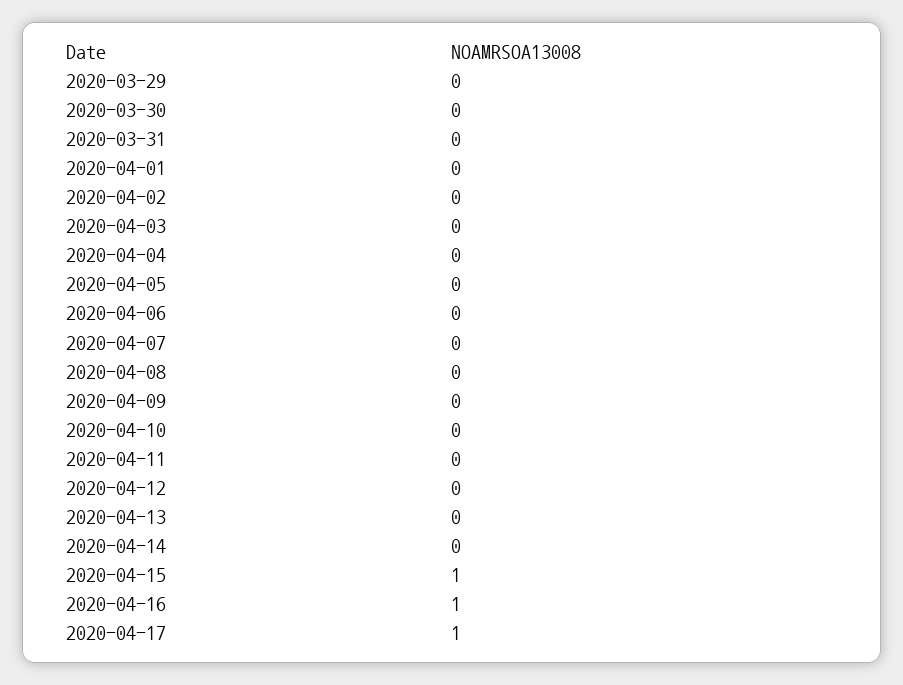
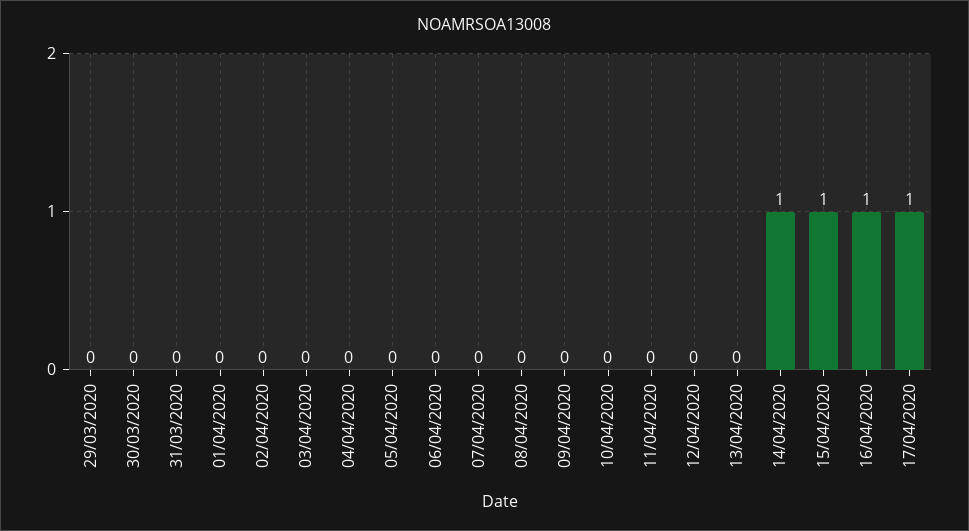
  {
    "2020-03-29": 0,
    "2020-03-30": 0,
    "2020-03-31": 0,
    "2020-04-01": 0,
    "2020-04-02": 0,
    "2020-04-03": 0,
    "2020-04-04": 0,
    "2020-04-05": 0,
    "2020-04-06": 0,
    "2020-04-07": 0,
    "2020-04-08": 0,
    "2020-04-09": 0,
    "2020-04-10": 0,
    "2020-04-11": 0,
    "2020-04-12": 0,
    "2020-04-13": 0,
-   "2020-04-14": 0,
+   "2020-04-14": 1,
    "2020-04-15": 1,
    "2020-04-16": 1,
    "2020-04-17": 1
  }

